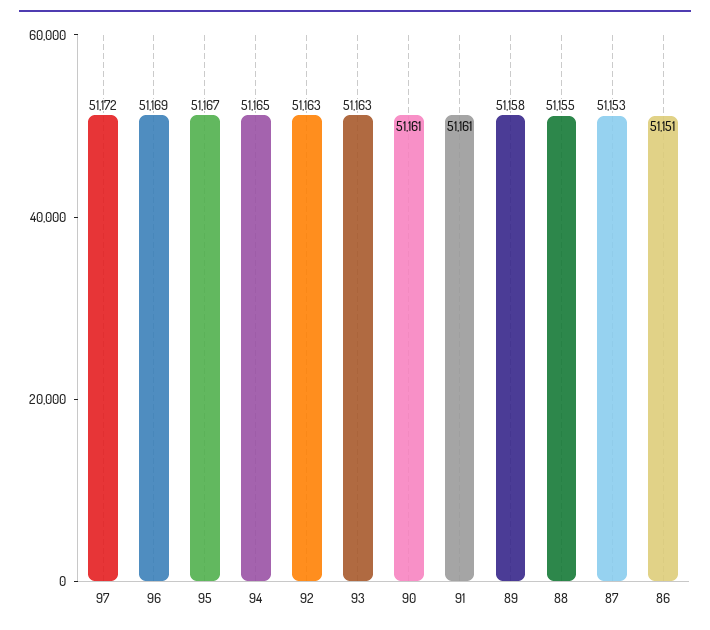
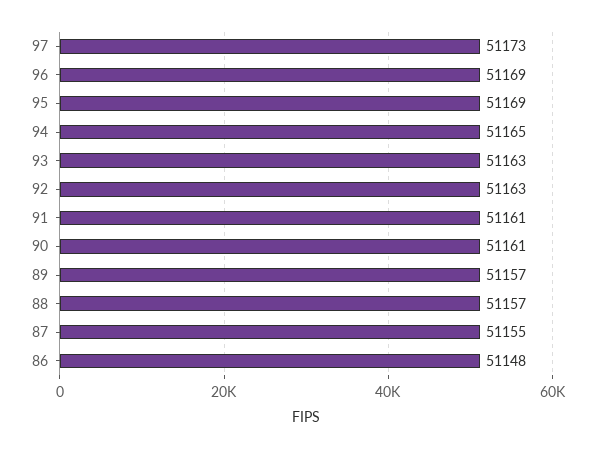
  {
-   "97": 51172,
+   "97": 51173,
    "96": 51169,
-   "95": 51167,
+   "95": 51169,
    "94": 51165,
    "92": 51163,
    "93": 51163,
    "90": 51161,
    "91": 51161,
-   "89": 51158,
+   "89": 51157,
-   "88": 51155,
+   "88": 51157,
-   "87": 51153,
+   "87": 51155,
-   "86": 51151
+   "86": 51148
  }

